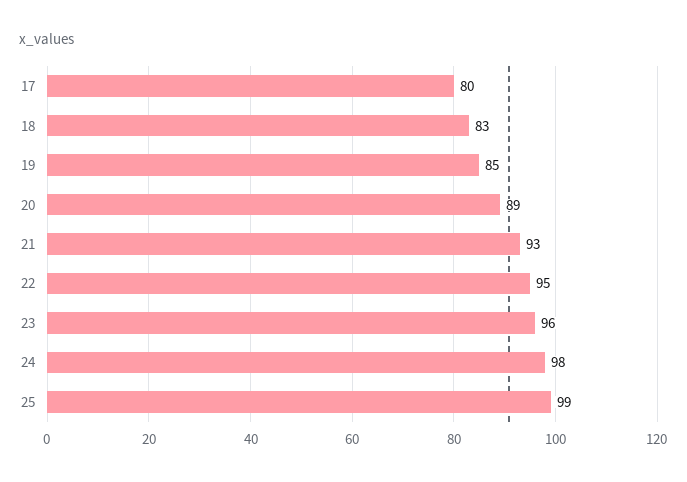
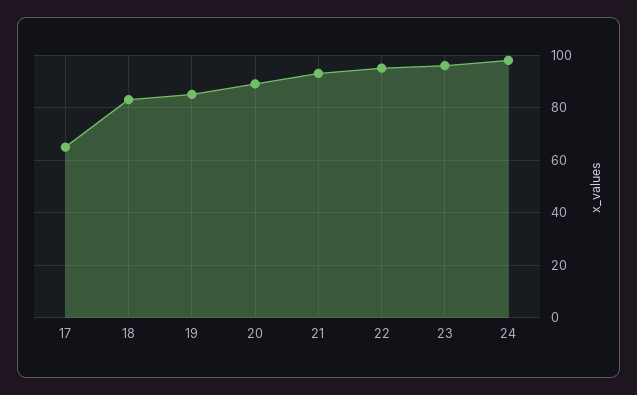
  {
-   "17": 80,
+   "17": 65,
    "18": 83,
    "19": 85,
    "20": 89,
    "21": 93,
    "22": 95,
    "23": 96,
-   "24": 98,
+   "24": 98
-   "25": 99
  }

